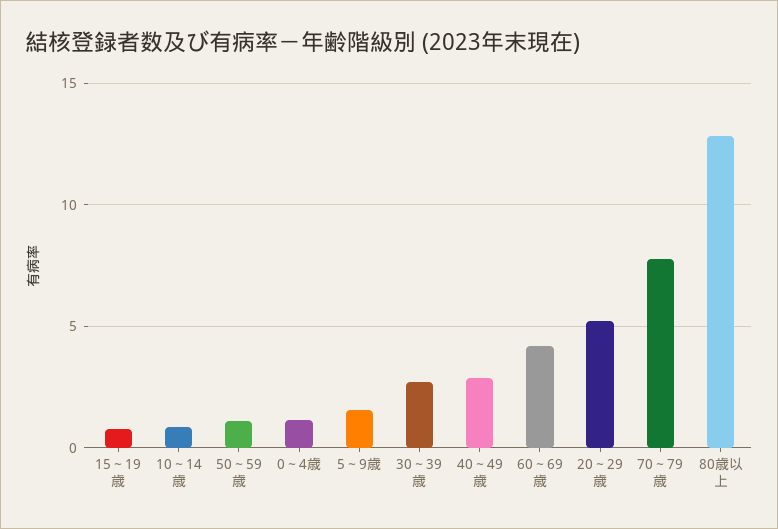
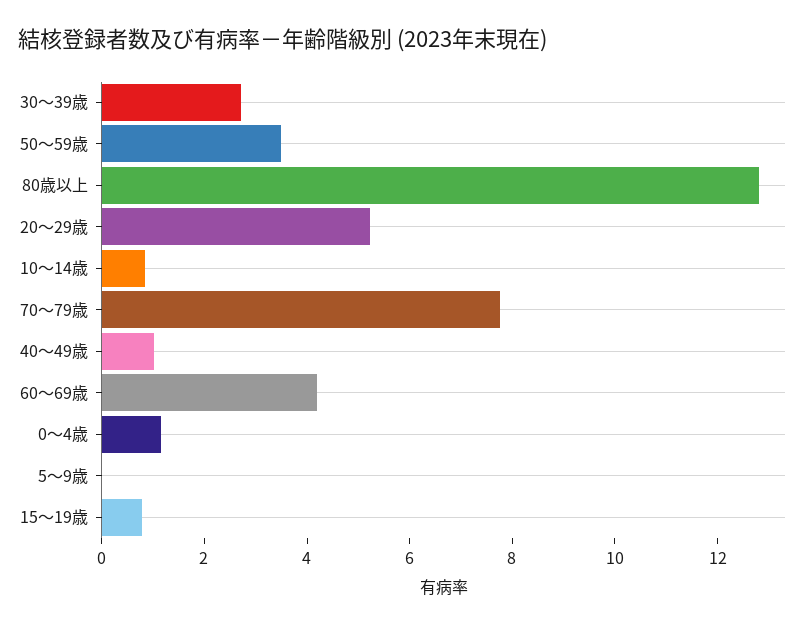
  {
    "15～19歳": 1,
    "10～14歳": 1,
-   "50～59歳": 1,
+   "50～59歳": 3.5,
    "0～4歳": 1,
-   "5～9歳": 1.5,
+   "5～9歳": 0,
    "30～39歳": 2.5,
-   "40～49歳": 3,
+   "40～49歳": 1,
    "60～69歳": 4,
    "20～29歳": 5,
    "70～79歳": 8,
    "80歳以上": 13
  }

